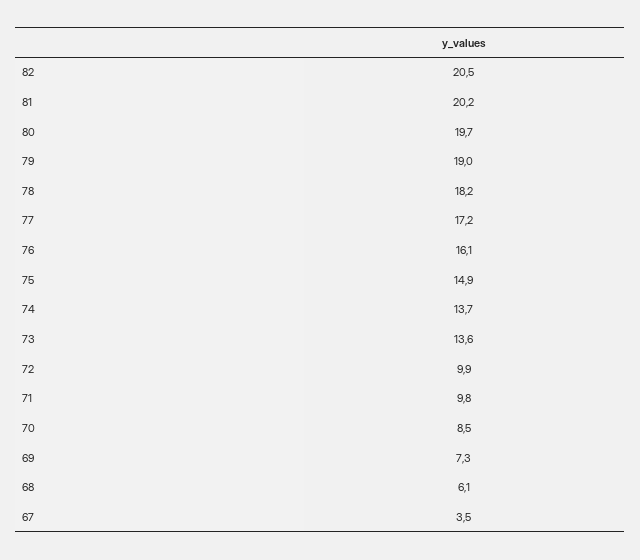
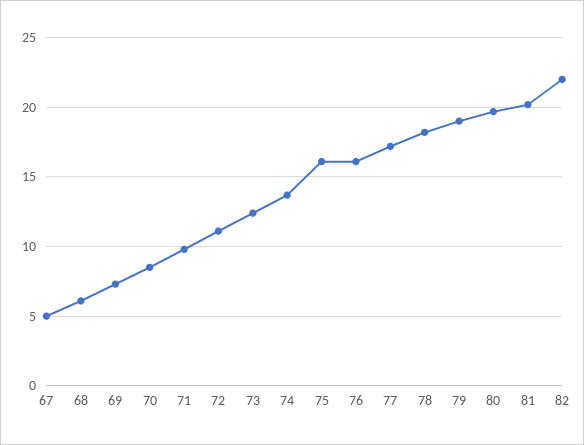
  {
-   "82": 20.5,
+   "82": 22,
    "81": 20.2,
    "80": 19.7,
    "79": 19,
    "78": 18.2,
    "77": 17.2,
    "76": 16.1,
-   "75": 14.9,
+   "75": 16,
    "74": 13.7,
-   "73": 13.6,
+   "73": 12.5,
-   "72": 9.9,
+   "72": 11,
    "71": 9.8,
    "70": 8.5,
    "69": 7.3,
    "68": 6.1,
-   "67": 3.5
+   "67": 5
  }

